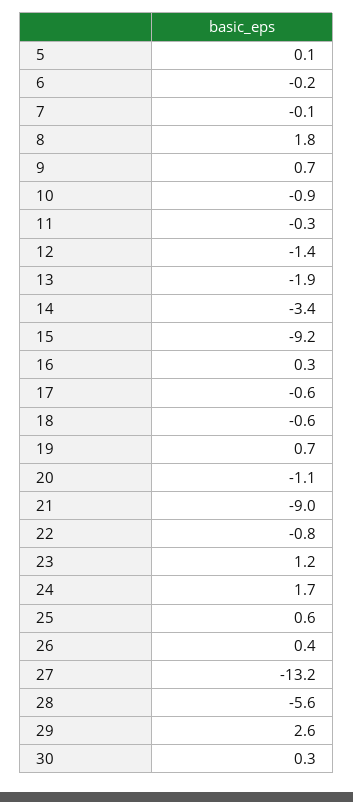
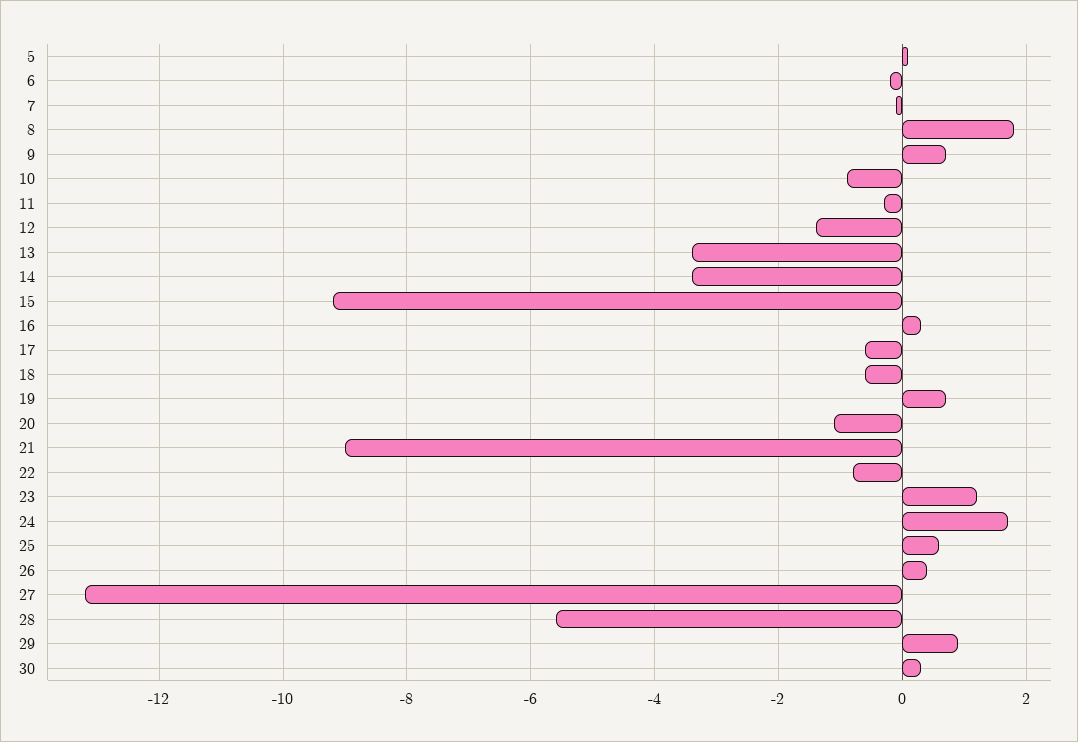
  {
    "5": 0.1,
    "6": -0.2,
    "7": -0.1,
    "8": 1.8,
    "9": 0.7,
    "10": -0.9,
    "11": -0.3,
    "12": -1.4,
-   "13": -1.9,
+   "13": -3.5,
    "14": -3.4,
    "15": -9.2,
    "16": 0.3,
    "17": -0.6,
    "18": -0.6,
    "19": 0.7,
    "20": -1.1,
    "21": -9,
    "22": -0.8,
    "23": 1.2,
    "24": 1.7,
    "25": 0.6,
    "26": 0.4,
    "27": -13.2,
    "28": -5.6,
-   "29": 2.6,
+   "29": 1,
    "30": 0.3
  }

